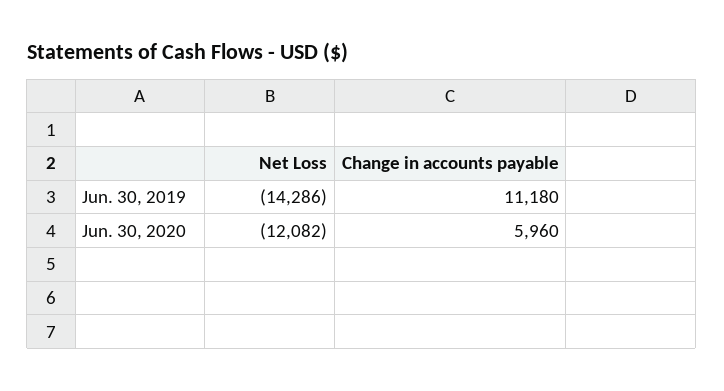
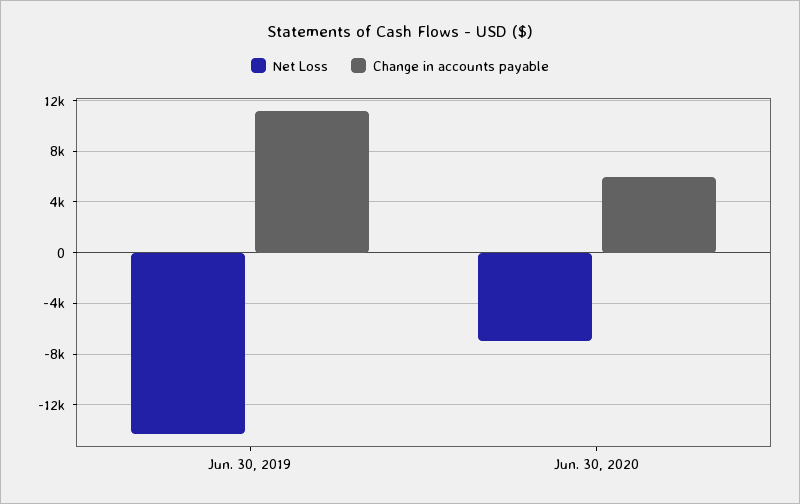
  {
    "Net Loss": {
      "Jun. 30, 2019": -14286,
-     "Jun. 30, 2020": -12082
+     "Jun. 30, 2020": -7000
    },
    "Change in accounts payable": {
      "Jun. 30, 2019": 11180,
      "Jun. 30, 2020": 5960
    }
  }

